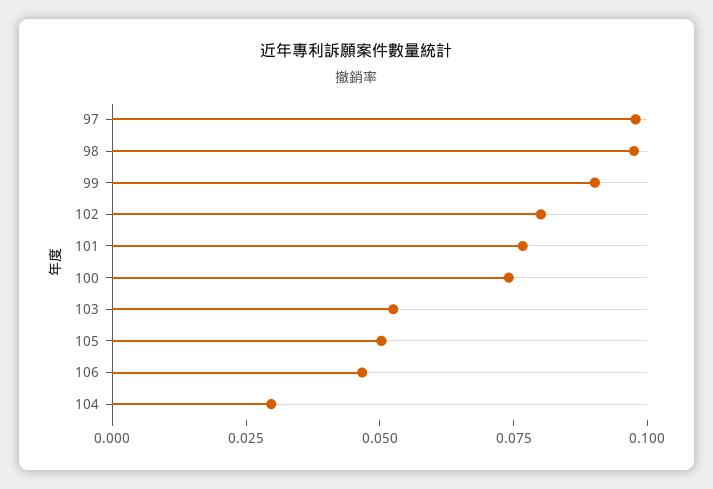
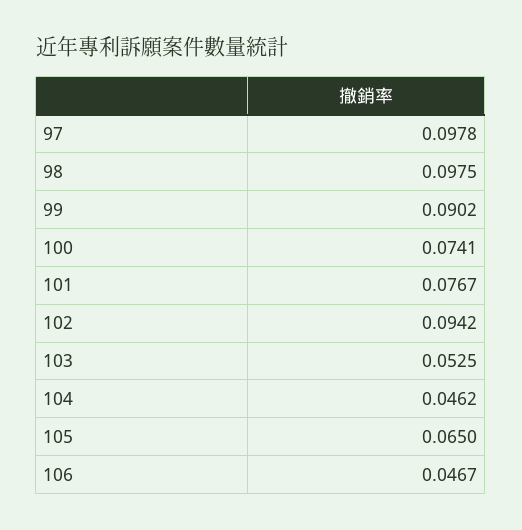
  {
    "97": 0.0978,
    "98": 0.0975,
    "99": 0.0902,
-   "102": 0.08,
+   "102": 0.0942,
    "101": 0.0767,
    "100": 0.0741,
    "103": 0.0525,
-   "105": 0.05,
+   "105": 0.065,
    "106": 0.0467,
-   "104": 0.03
+   "104": 0.0462
  }

